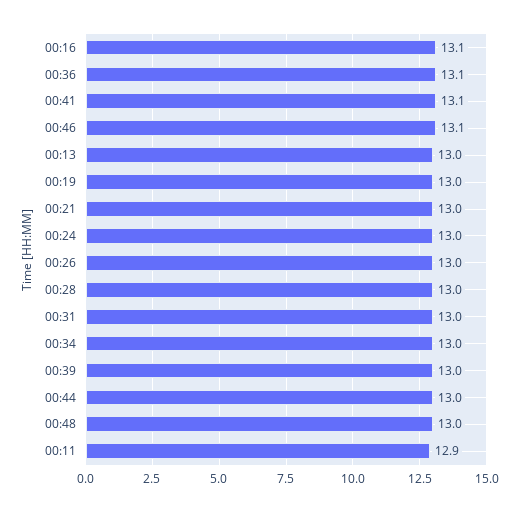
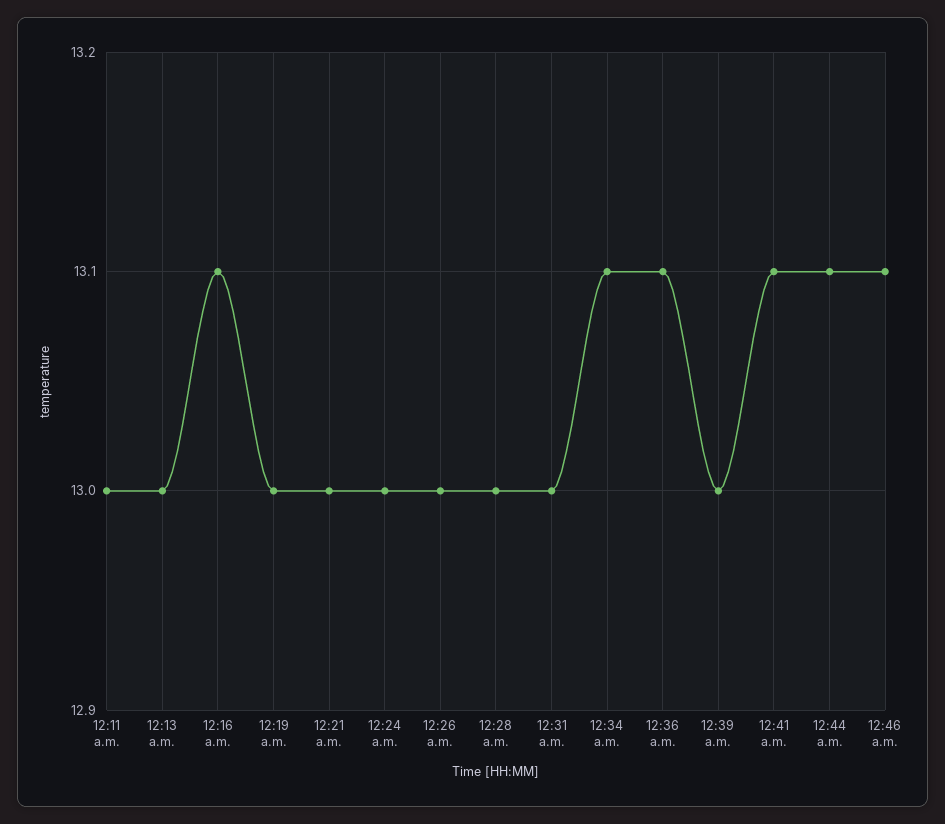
  {
    "00:16": 13.1,
    "00:36": 13.1,
    "00:41": 13.1,
    "00:46": 13.1,
    "00:13": 13,
    "00:19": 13,
    "00:21": 13,
    "00:24": 13,
    "00:26": 13,
    "00:28": 13,
    "00:31": 13,
-   "00:34": 13,
+   "00:34": 13.1,
    "00:39": 13,
-   "00:44": 13,
+   "00:44": 13.1,
-   "00:48": 13,
-   "00:11": 12.9
+   "00:11": 13
  }

